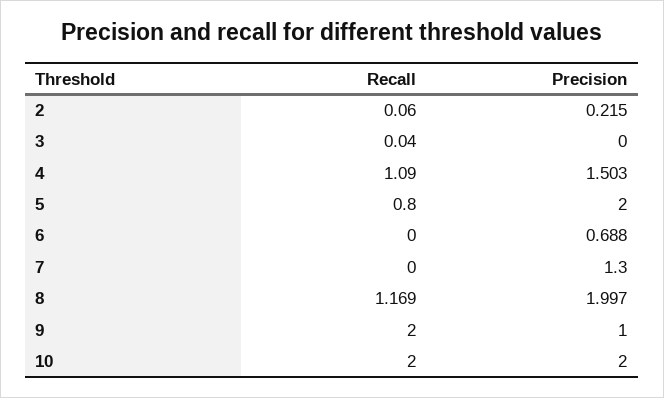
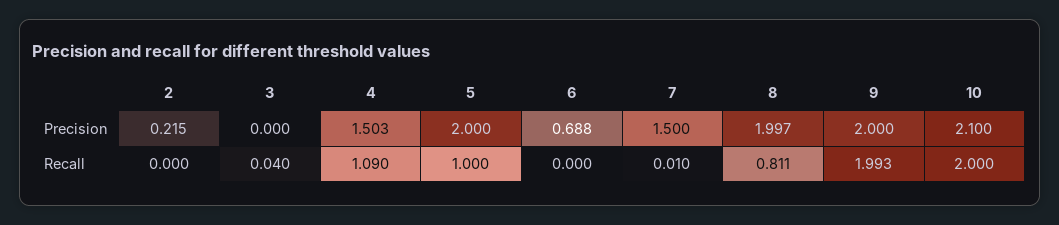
  {
    "Recall": {
-     "2": 0.06,
+     "2": 0,
      "3": 0.04,
      "4": 1.09,
-     "5": 0.8,
+     "5": 1,
      "6": 0,
-     "7": 0,
+     "7": 0.01,
-     "8": 1.169,
+     "8": 0.811,
-     "9": 2,
+     "9": 1.993,
      "10": 2
    },
    "Precision": {
      "2": 0.215,
      "3": 0,
      "4": 1.503,
      "5": 2,
      "6": 0.688,
-     "7": 1.3,
+     "7": 1.5,
      "8": 1.997,
-     "9": 1,
+     "9": 2,
-     "10": 2
+     "10": 2.1
    }
  }

